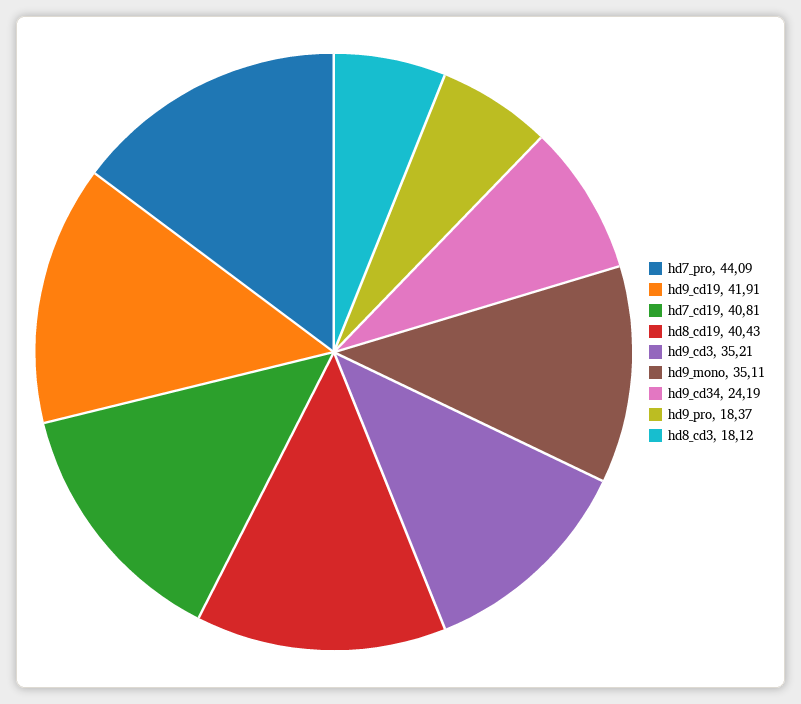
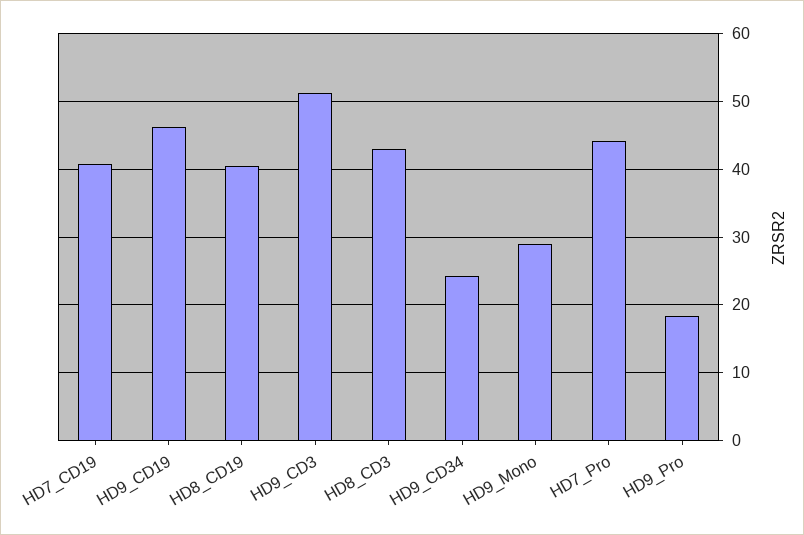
  {
    "hd7_pro": 44.09,
-   "hd9_cd19": 41.91,
+   "hd9_cd19": 46,
    "hd7_cd19": 40.81,
    "hd8_cd19": 40.43,
-   "hd9_cd3": 35.21,
+   "hd9_cd3": 51,
-   "hd9_mono": 35.11,
+   "hd9_mono": 29,
    "hd9_cd34": 24.19,
    "hd9_pro": 18.37,
-   "hd8_cd3": 18.12
+   "hd8_cd3": 43
  }

